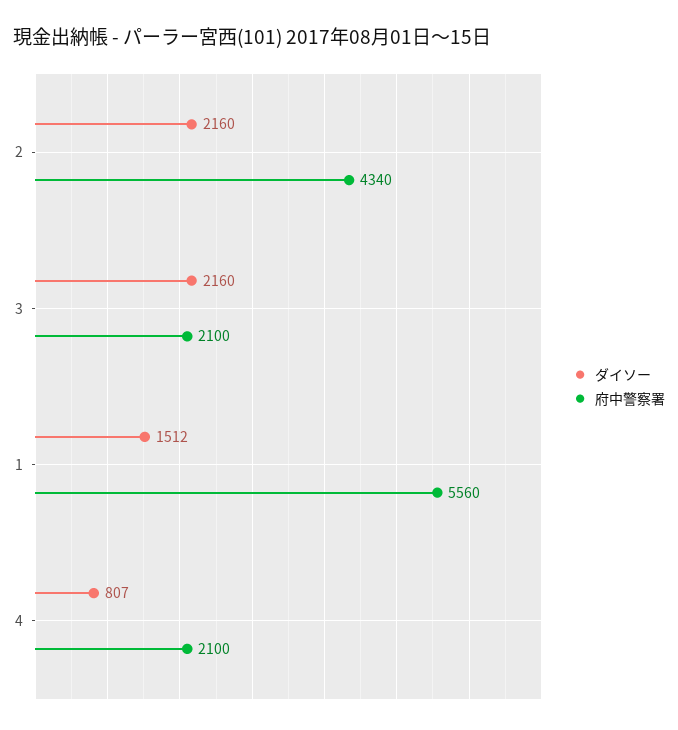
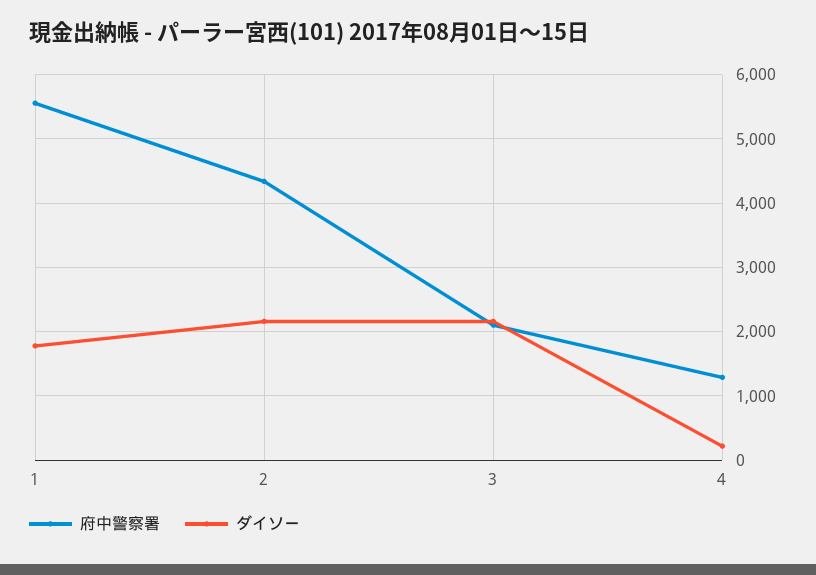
  {
    "ダイソー": {
      "2": 2160,
      "3": 2160,
-     "1": 1512,
+     "1": 1800,
-     "4": 807
+     "4": 200
    },
    "府中警察署": {
      "2": 4340,
      "3": 2100,
      "1": 5560,
-     "4": 2100
+     "4": 1300
    }
  }

